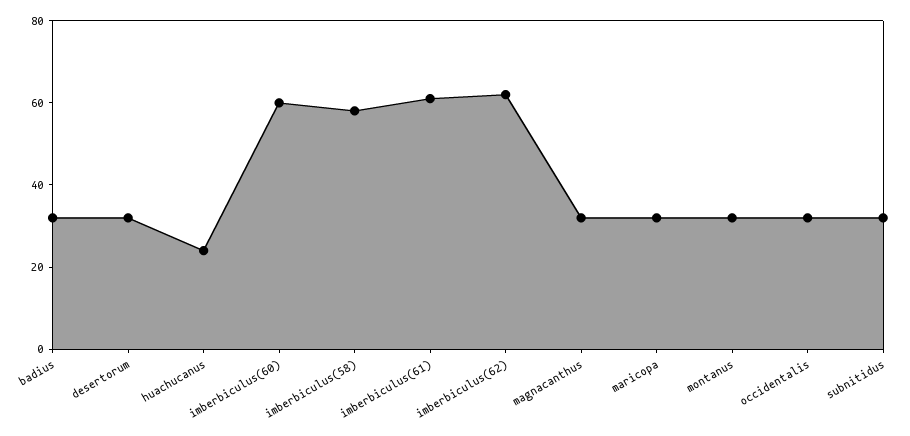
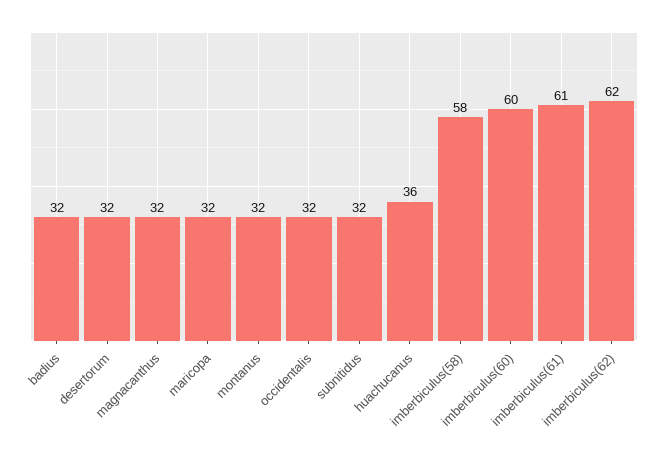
  {
    "badius": 32,
    "desertorum": 32,
-   "huachucanus": 25,
+   "huachucanus": 36,
    "imberbiculus(60)": 60,
    "imberbiculus(58)": 58,
    "imberbiculus(61)": 61,
    "imberbiculus(62)": 62,
    "magnacanthus": 32,
    "maricopa": 32,
    "montanus": 32,
    "occidentalis": 32,
    "subnitidus": 32
  }

